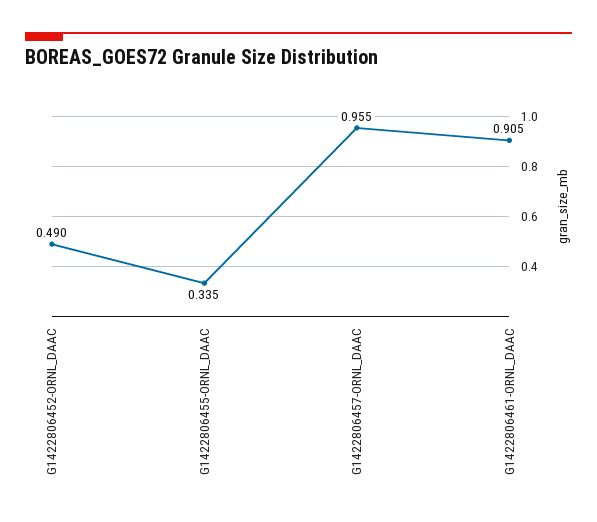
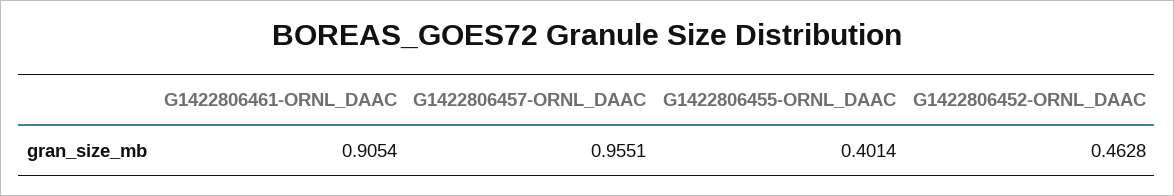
  {
-   "G1422806452-ORNL_DAAC": 0.49,
+   "G1422806452-ORNL_DAAC": 0.4628,
-   "G1422806455-ORNL_DAAC": 0.335,
+   "G1422806455-ORNL_DAAC": 0.4014,
    "G1422806457-ORNL_DAAC": 0.9551,
    "G1422806461-ORNL_DAAC": 0.9054
  }

